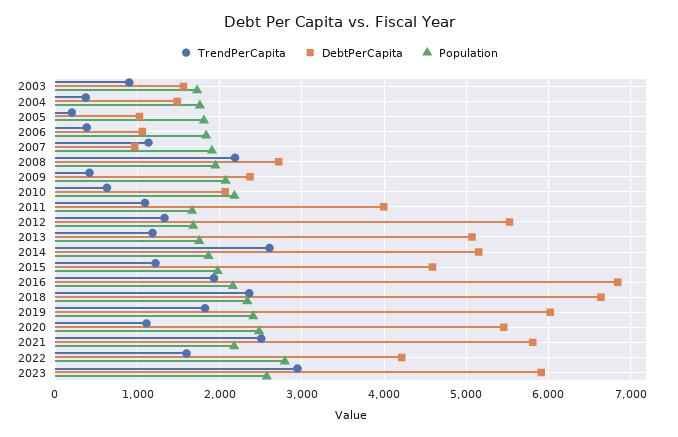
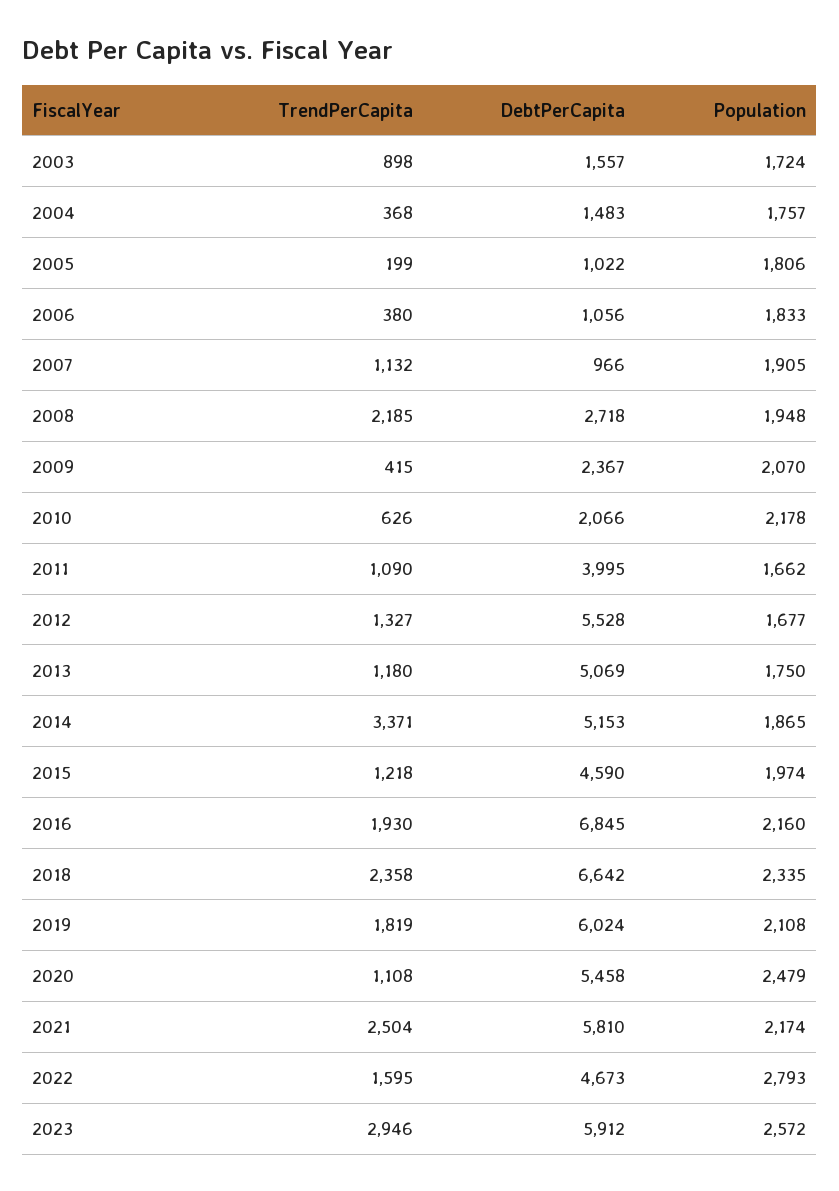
  {
    "TrendPerCapita": {
      "2003": 898,
      "2004": 368,
      "2005": 199,
      "2006": 380,
      "2007": 1132,
      "2008": 2185,
      "2009": 415,
      "2010": 626,
      "2011": 1090,
      "2012": 1327,
      "2013": 1180,
-     "2014": 2600,
+     "2014": 3371,
      "2015": 1218,
      "2016": 1930,
      "2018": 2358,
      "2019": 1819,
      "2020": 1108,
      "2021": 2504,
      "2022": 1595,
      "2023": 2946
    },
    "DebtPerCapita": {
      "2003": 1557,
      "2004": 1483,
      "2005": 1022,
      "2006": 1056,
      "2007": 966,
      "2008": 2718,
      "2009": 2367,
      "2010": 2066,
      "2011": 3995,
      "2012": 5528,
      "2013": 5069,
      "2014": 5153,
      "2015": 4590,
      "2016": 6845,
      "2018": 6642,
      "2019": 6024,
      "2020": 5458,
      "2021": 5810,
-     "2022": 4200,
+     "2022": 4673,
      "2023": 5912
    },
    "Population": {
      "2003": 1724,
      "2004": 1757,
      "2005": 1806,
      "2006": 1833,
      "2007": 1905,
      "2008": 1948,
      "2009": 2070,
      "2010": 2178,
      "2011": 1662,
      "2012": 1677,
      "2013": 1750,
      "2014": 1865,
      "2015": 1974,
      "2016": 2160,
      "2018": 2335,
-     "2019": 2400,
+     "2019": 2108,
      "2020": 2479,
      "2021": 2174,
      "2022": 2793,
      "2023": 2572
    }
  }

